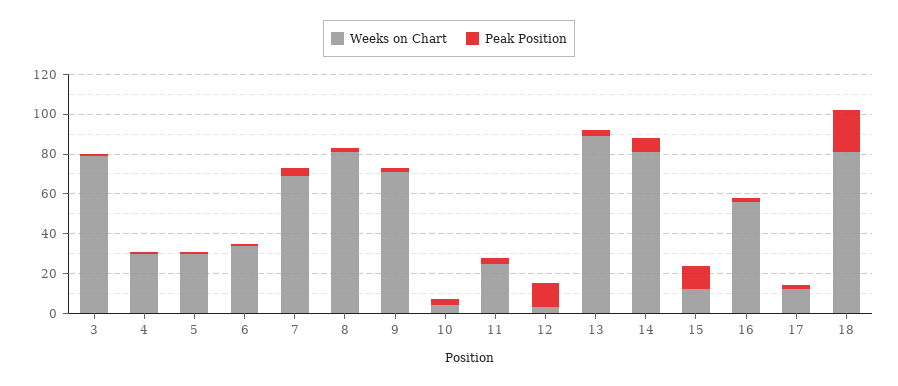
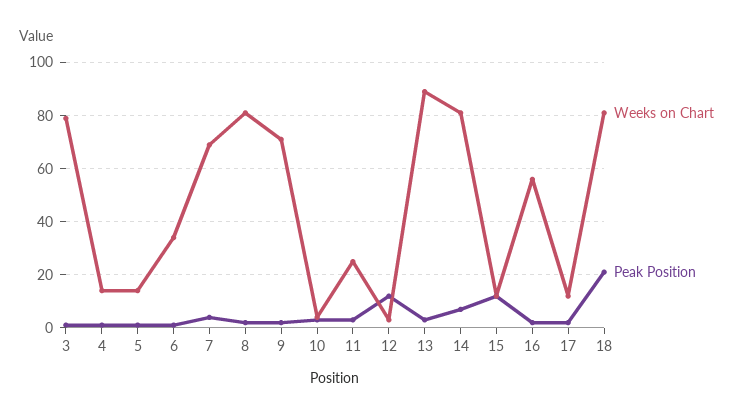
  {
    "Weeks on Chart": {
      "3": 80,
-     "4": 30,
+     "4": 15,
-     "5": 30,
+     "5": 15,
      "6": 35,
      "7": 70,
      "8": 80,
      "9": 70,
      "10": 5,
      "11": 25,
      "12": 5,
      "13": 90,
      "14": 80,
      "15": 10,
      "16": 55,
      "17": 10,
      "18": 80
    },
    "Peak Position": {
      "3": 0,
      "4": 0,
      "5": 0,
      "6": 0,
      "7": 5,
      "8": 0,
      "9": 0,
      "10": 5,
      "11": 5,
      "12": 10,
      "13": 5,
      "14": 5,
      "15": 10,
      "16": 0,
      "17": 0,
      "18": 20
    }
  }

